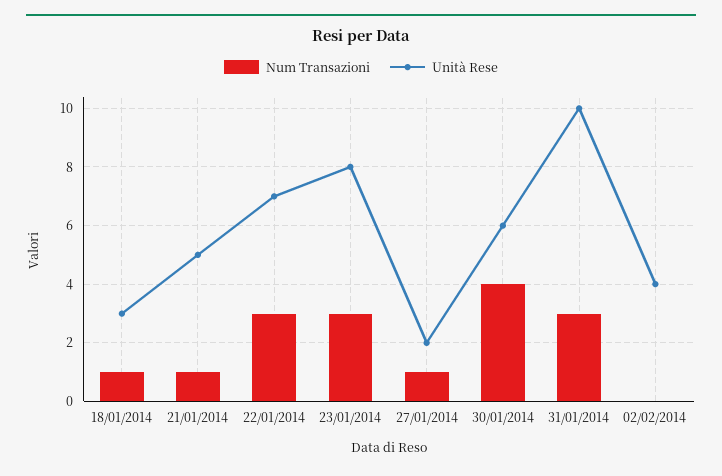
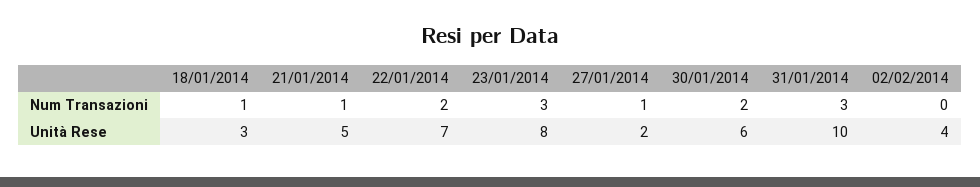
  {
    "Num Transazioni": {
      "18/01/2014": 1,
      "21/01/2014": 1,
-     "22/01/2014": 3,
+     "22/01/2014": 2,
      "23/01/2014": 3,
      "27/01/2014": 1,
-     "30/01/2014": 4,
+     "30/01/2014": 2,
      "31/01/2014": 3,
      "02/02/2014": 0
    },
    "Unità Rese": {
      "18/01/2014": 3,
      "21/01/2014": 5,
      "22/01/2014": 7,
      "23/01/2014": 8,
      "27/01/2014": 2,
      "30/01/2014": 6,
      "31/01/2014": 10,
      "02/02/2014": 4
    }
  }

